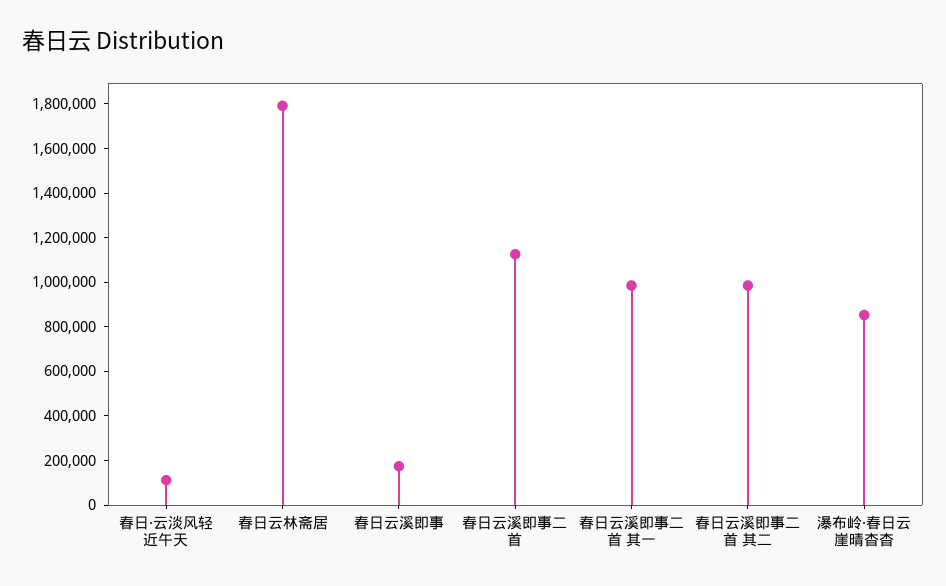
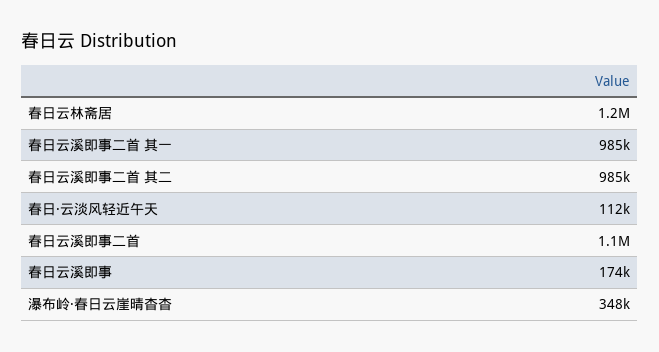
  {
    "春日·云淡风轻近午天": 112000,
-   "春日云林斋居": 1800000,
+   "春日云林斋居": 1200000,
    "春日云溪即事": 174000,
    "春日云溪即事二首": 1100000,
    "春日云溪即事二首 其一": 985000,
    "春日云溪即事二首 其二": 985000,
-   "瀑布岭·春日云崖晴杳杳": 850000
+   "瀑布岭·春日云崖晴杳杳": 348000
  }

